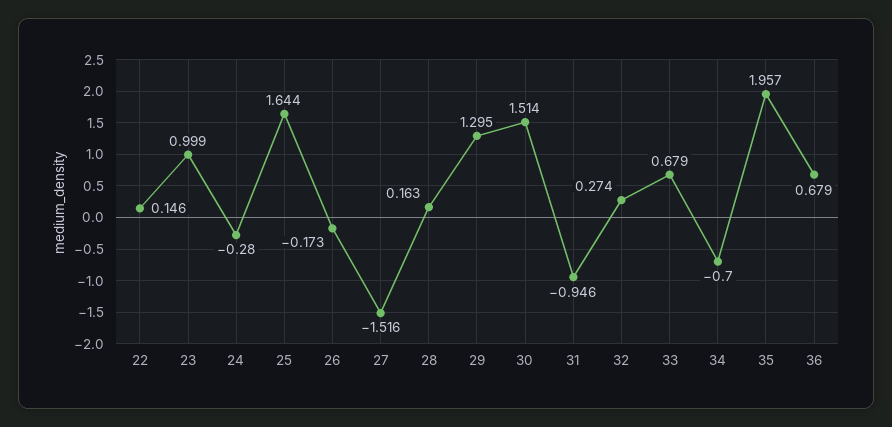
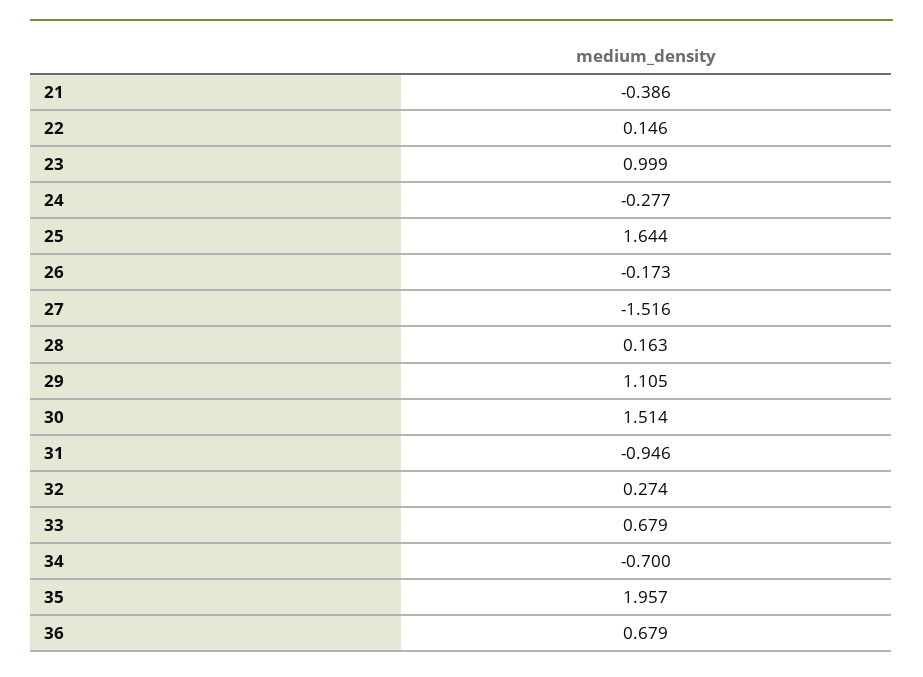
  {
    "22": 0.146,
    "23": 0.999,
-   "24": -0.28,
+   "24": -0.277,
    "25": 1.644,
    "26": -0.173,
    "27": -1.516,
    "28": 0.163,
-   "29": 1.295,
+   "29": 1.105,
    "30": 1.514,
    "31": -0.946,
    "32": 0.274,
    "33": 0.679,
    "34": -0.7,
    "35": 1.957,
-   "36": 0.679
+   "36": 0.679,
+   "21": -0.386
  }

